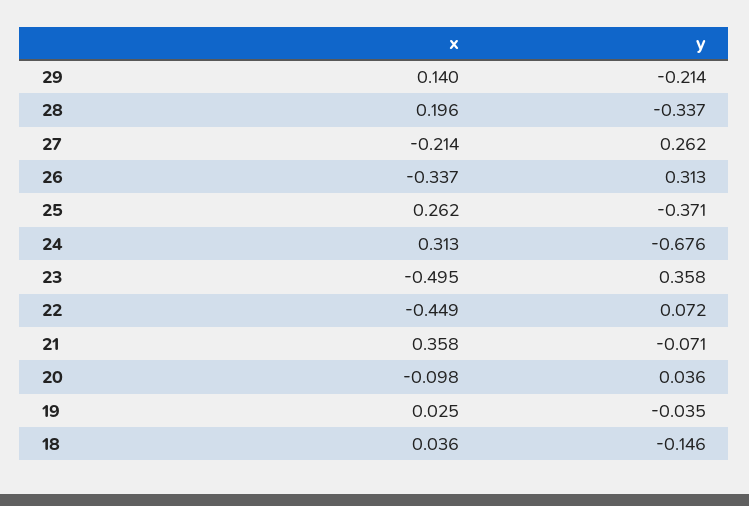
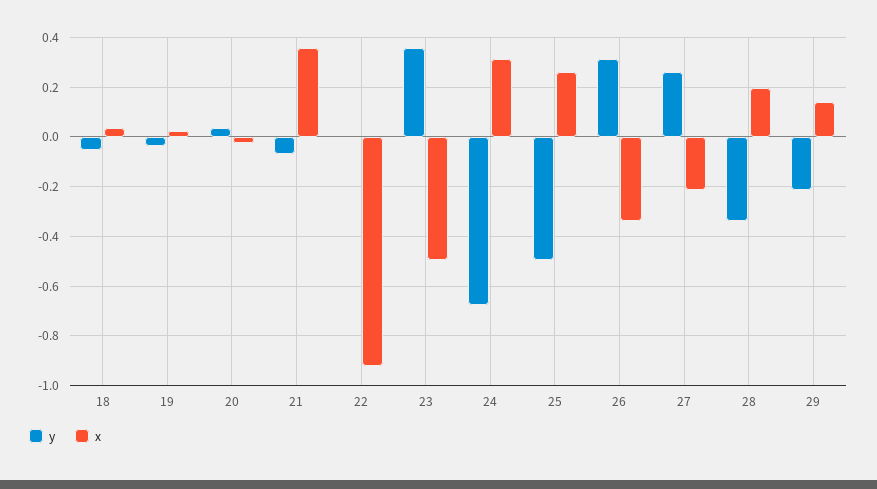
  {
    "x": {
      "29": 0.14,
      "28": 0.196,
      "27": -0.214,
      "26": -0.337,
      "25": 0.262,
      "24": 0.313,
      "23": -0.495,
-     "22": -0.449,
+     "22": -0.925,
      "21": 0.358,
-     "20": -0.098,
+     "20": -0.025,
      "19": 0.025,
      "18": 0.036
    },
    "y": {
      "29": -0.214,
      "28": -0.337,
      "27": 0.262,
      "26": 0.313,
-     "25": -0.371,
+     "25": -0.5,
      "24": -0.676,
      "23": 0.358,
-     "22": 0.072,
+     "22": 0,
      "21": -0.071,
      "20": 0.036,
      "19": -0.035,
-     "18": -0.146
+     "18": -0.05
    }
  }

